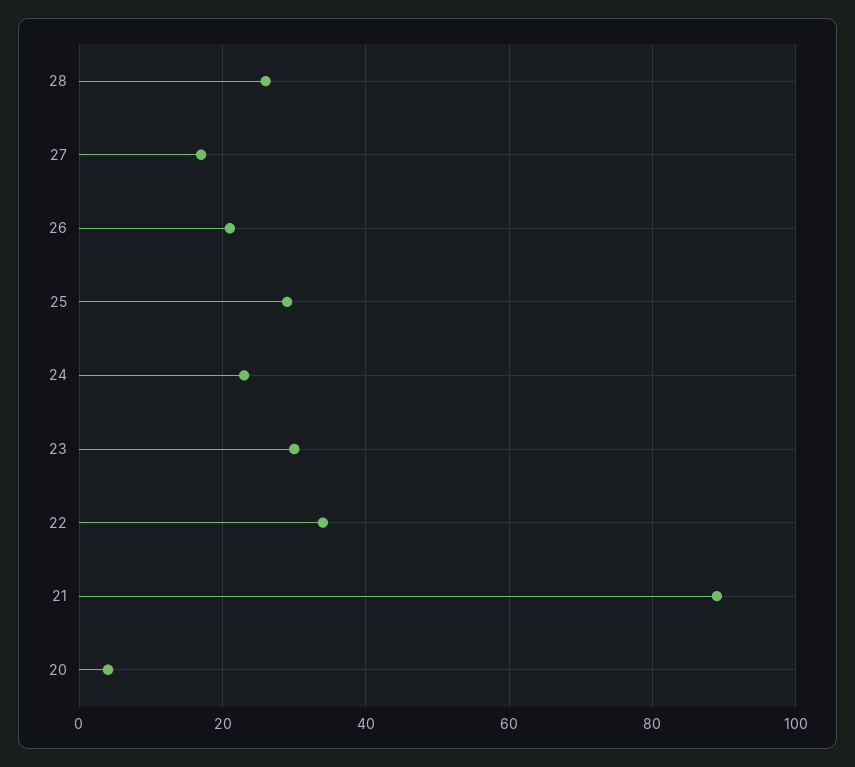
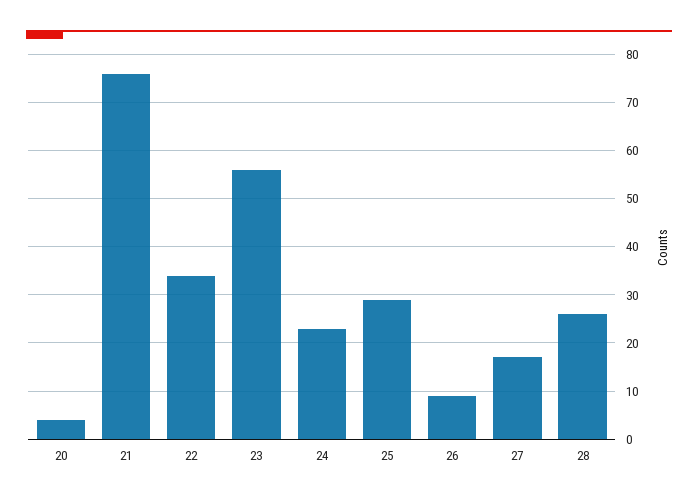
  {
    "28": 25,
    "27": 15,
-   "26": 20,
+   "26": 10,
    "25": 30,
    "24": 25,
-   "23": 30,
+   "23": 55,
    "22": 35,
-   "21": 90,
+   "21": 75,
    "20": 5
  }

